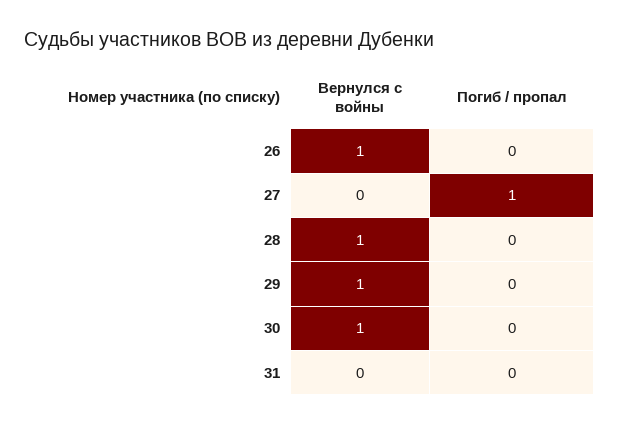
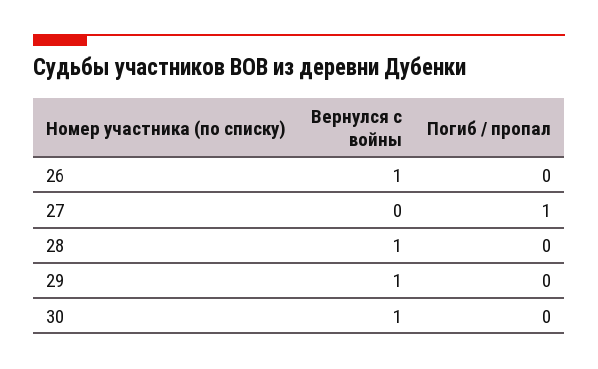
  {
    "Вернулся с войны": {
      "26": 1,
      "27": 0,
      "28": 1,
      "29": 1,
-     "30": 1,
+     "30": 1
-     "31": 0
    },
    "Погиб / пропал": {
      "26": 0,
      "27": 1,
      "28": 0,
      "29": 0,
-     "30": 0,
+     "30": 0
-     "31": 0
    }
  }

